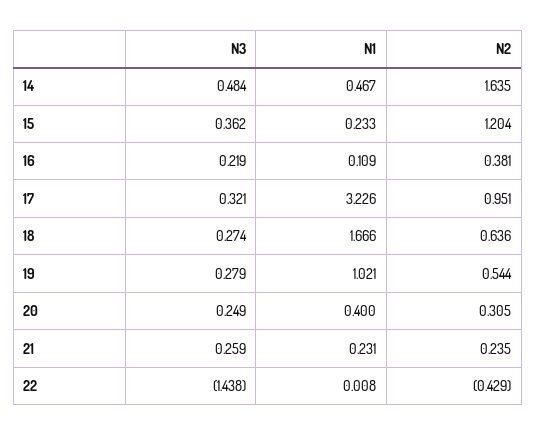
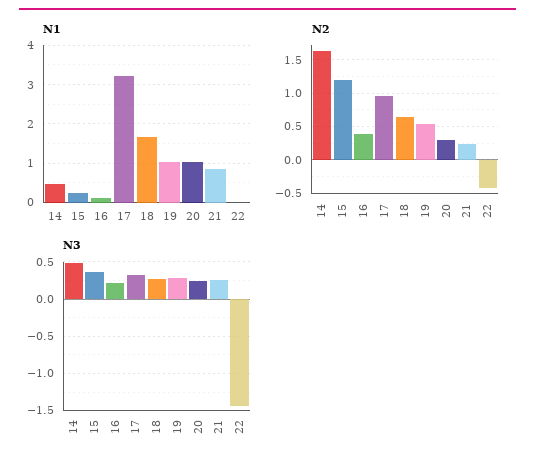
  {
    "N3": {
      "14": 0.484,
      "15": 0.362,
      "16": 0.219,
      "17": 0.321,
      "18": 0.274,
      "19": 0.279,
      "20": 0.249,
      "21": 0.259,
      "22": -1.438
    },
    "N1": {
      "14": 0.467,
      "15": 0.233,
      "16": 0.109,
      "17": 3.226,
      "18": 1.666,
      "19": 1.021,
-     "20": 0.4,
+     "20": 1,
-     "21": 0.231,
+     "21": 0.8,
      "22": 0.008
    },
    "N2": {
      "14": 1.635,
      "15": 1.204,
      "16": 0.381,
      "17": 0.951,
      "18": 0.636,
      "19": 0.544,
      "20": 0.305,
      "21": 0.235,
      "22": -0.429
    }
  }

